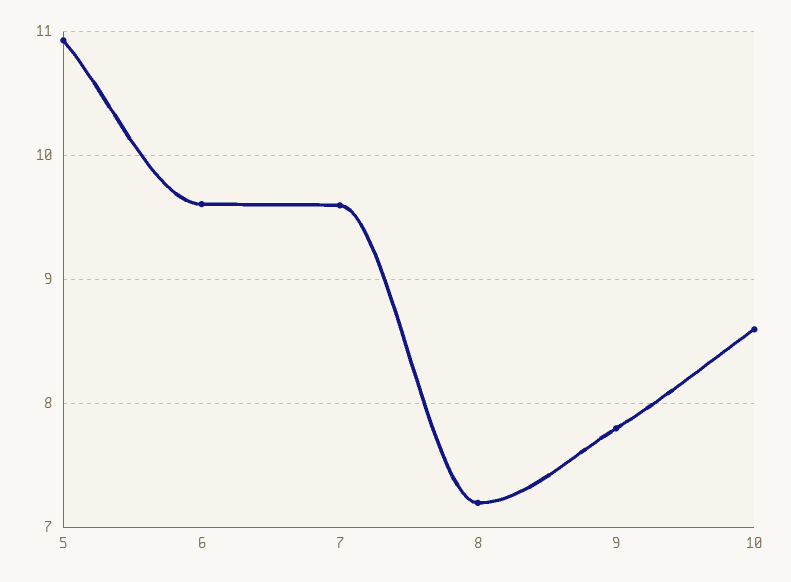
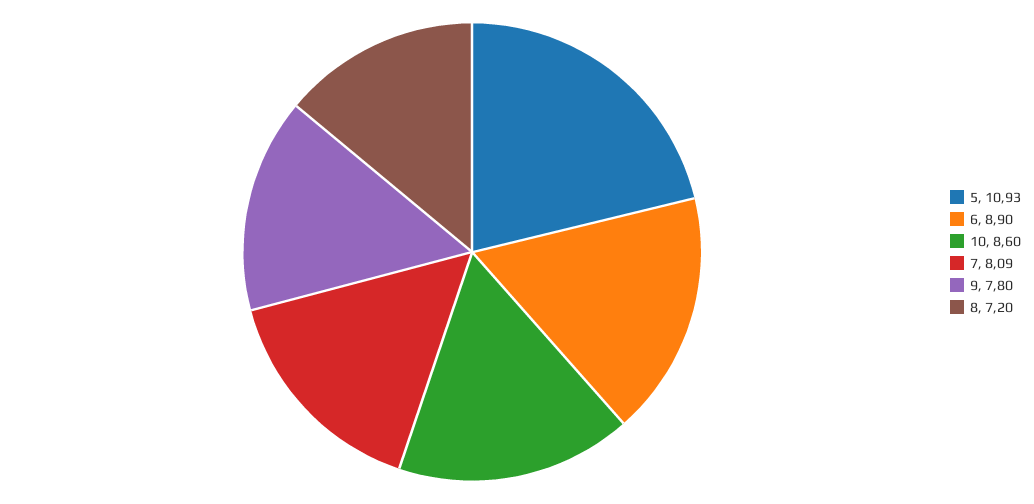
  {
    "5": 10.93,
-   "6": 9.6,
+   "6": 8.9,
-   "7": 9.6,
+   "7": 8.09,
    "8": 7.2,
    "9": 7.8,
    "10": 8.6
  }

